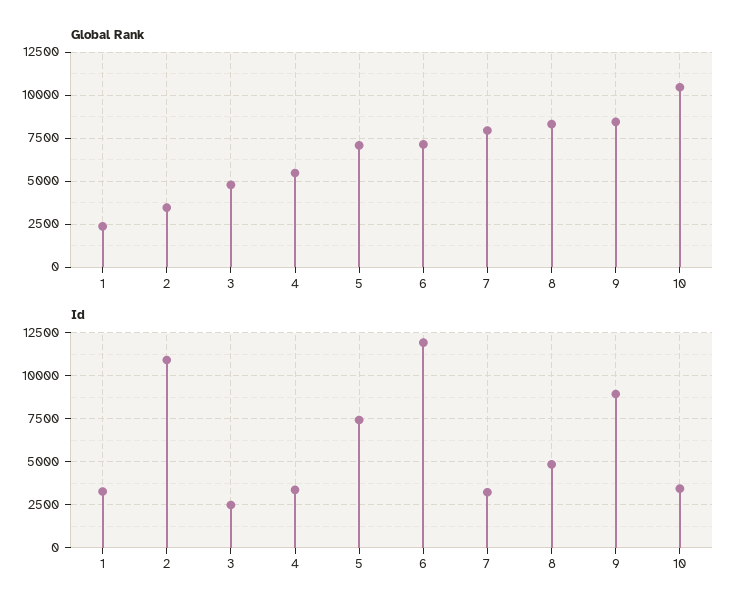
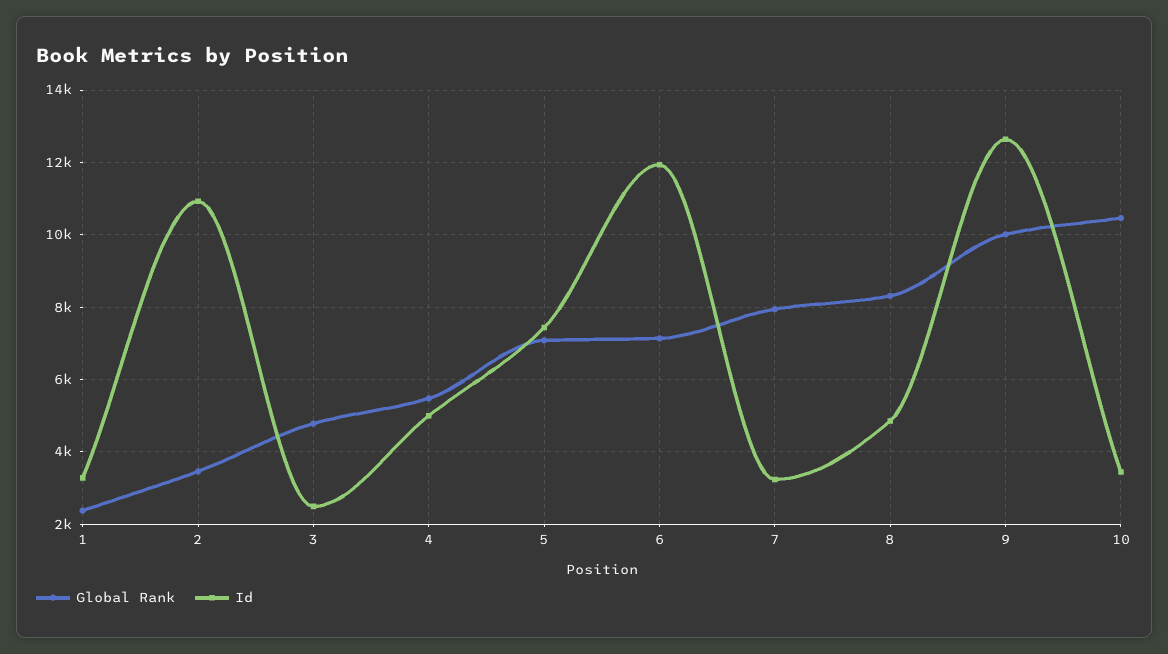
  {
    "Global Rank": {
      "1": 2400,
      "2": 3400,
      "3": 4800,
      "4": 5400,
      "5": 7000,
      "6": 7200,
      "7": 8000,
      "8": 8400,
-     "9": 8500,
+     "9": 10000,
      "10": 10400
    },
    "Id": {
      "1": 3200,
      "2": 11000,
      "3": 2400,
-     "4": 3500,
+     "4": 5000,
      "5": 7400,
      "6": 12000,
      "7": 3200,
      "8": 4800,
-     "9": 9000,
+     "9": 12600,
      "10": 3400
    }
  }

